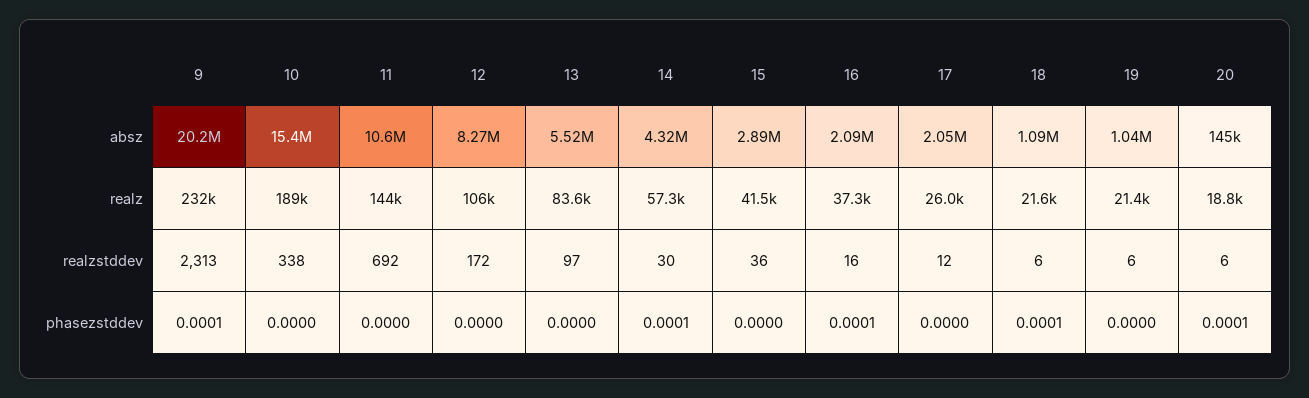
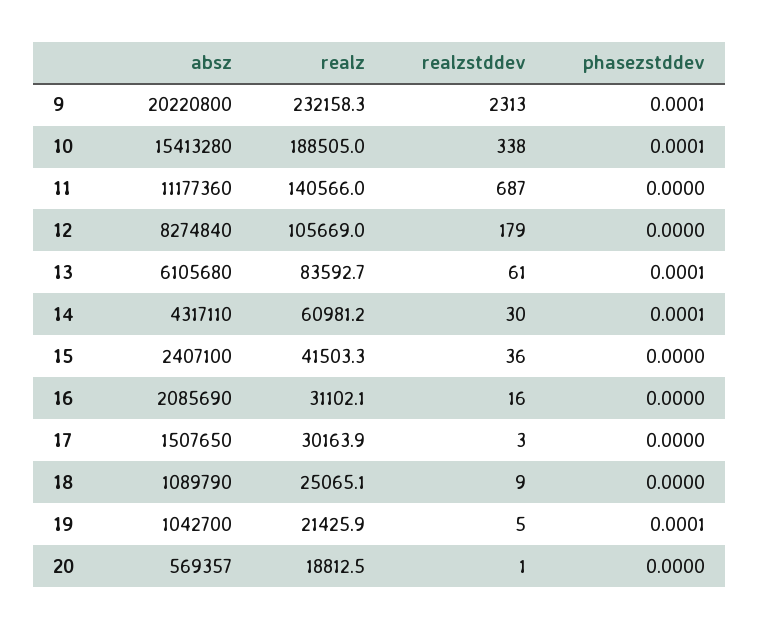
  {
    "9": {
      "absz": 20220800,
      "realz": 232158.3,
      "realzstddev": 2313,
      "phasezstddev": 0.0001
    },
    "10": {
      "absz": 15413280,
      "realz": 188505,
      "realzstddev": 338,
-     "phasezstddev": 0
+     "phasezstddev": 0.0001
    },
    "11": {
-     "absz": 10600000,
+     "absz": 11177360,
-     "realz": 144000,
+     "realz": 140566,
-     "realzstddev": 692,
+     "realzstddev": 687,
      "phasezstddev": 0
    },
    "12": {
      "absz": 8274840,
      "realz": 105669,
-     "realzstddev": 172,
+     "realzstddev": 179,
      "phasezstddev": 0
    },
    "13": {
-     "absz": 5520000,
+     "absz": 6105680,
      "realz": 83592.7,
-     "realzstddev": 97,
+     "realzstddev": 61,
-     "phasezstddev": 0
+     "phasezstddev": 0.0001
    },
    "14": {
      "absz": 4317110,
-     "realz": 57300,
+     "realz": 60981.2,
      "realzstddev": 30,
      "phasezstddev": 0.0001
    },
    "15": {
-     "absz": 2890000,
+     "absz": 2407100,
      "realz": 41503.3,
      "realzstddev": 36,
      "phasezstddev": 0
    },
    "16": {
      "absz": 2085690,
-     "realz": 37300,
+     "realz": 31102.1,
      "realzstddev": 16,
-     "phasezstddev": 0.0001
+     "phasezstddev": 0
    },
    "17": {
-     "absz": 2050000,
+     "absz": 1507650,
-     "realz": 26000,
+     "realz": 30163.9,
-     "realzstddev": 12,
+     "realzstddev": 3,
      "phasezstddev": 0
    },
    "18": {
      "absz": 1089790,
-     "realz": 21600,
+     "realz": 25065.1,
-     "realzstddev": 6,
+     "realzstddev": 9,
-     "phasezstddev": 0.0001
+     "phasezstddev": 0
    },
    "19": {
      "absz": 1042700,
      "realz": 21425.9,
-     "realzstddev": 6,
+     "realzstddev": 5,
-     "phasezstddev": 0
+     "phasezstddev": 0.0001
    },
    "20": {
-     "absz": 145000,
+     "absz": 569357,
      "realz": 18812.5,
-     "realzstddev": 6,
+     "realzstddev": 1,
-     "phasezstddev": 0.0001
+     "phasezstddev": 0
    }
  }

